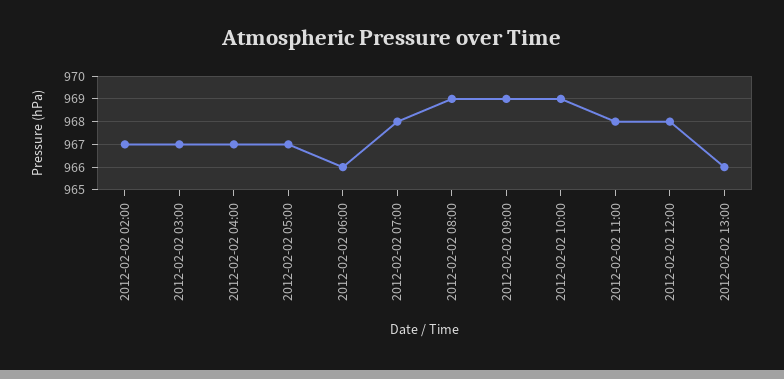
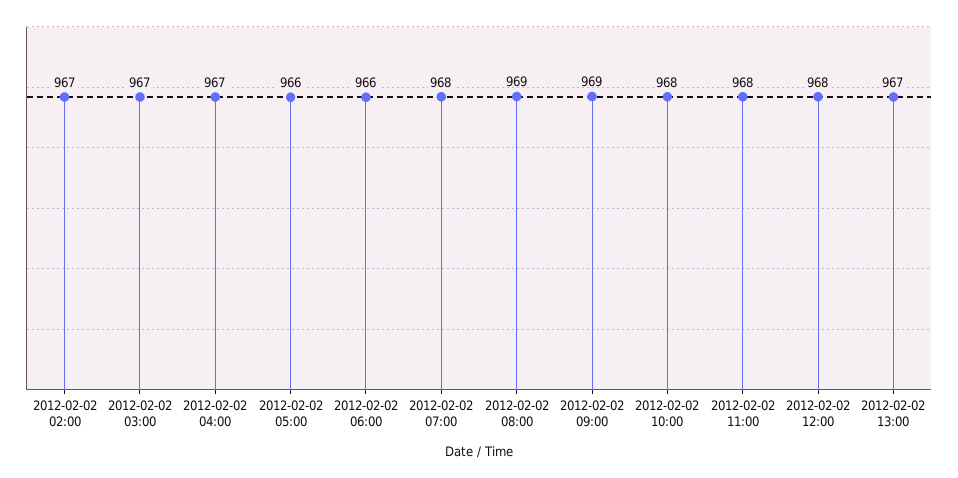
  {
    "2012-02-02 02:00": 967,
    "2012-02-02 03:00": 967,
    "2012-02-02 04:00": 967,
-   "2012-02-02 05:00": 967,
+   "2012-02-02 05:00": 966,
    "2012-02-02 06:00": 966,
    "2012-02-02 07:00": 968,
    "2012-02-02 08:00": 969,
    "2012-02-02 09:00": 969,
-   "2012-02-02 10:00": 969,
+   "2012-02-02 10:00": 968,
    "2012-02-02 11:00": 968,
    "2012-02-02 12:00": 968,
-   "2012-02-02 13:00": 966
+   "2012-02-02 13:00": 967
  }

